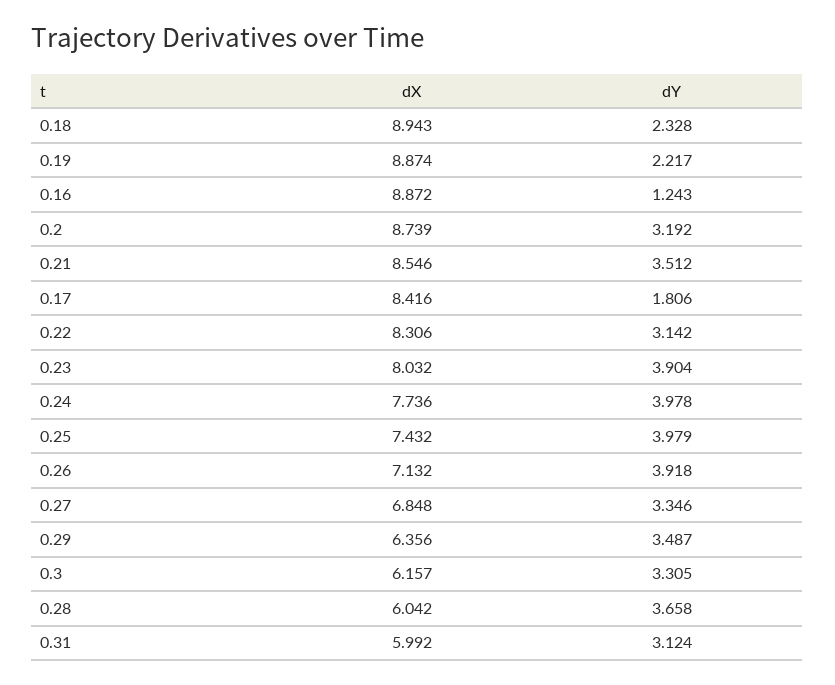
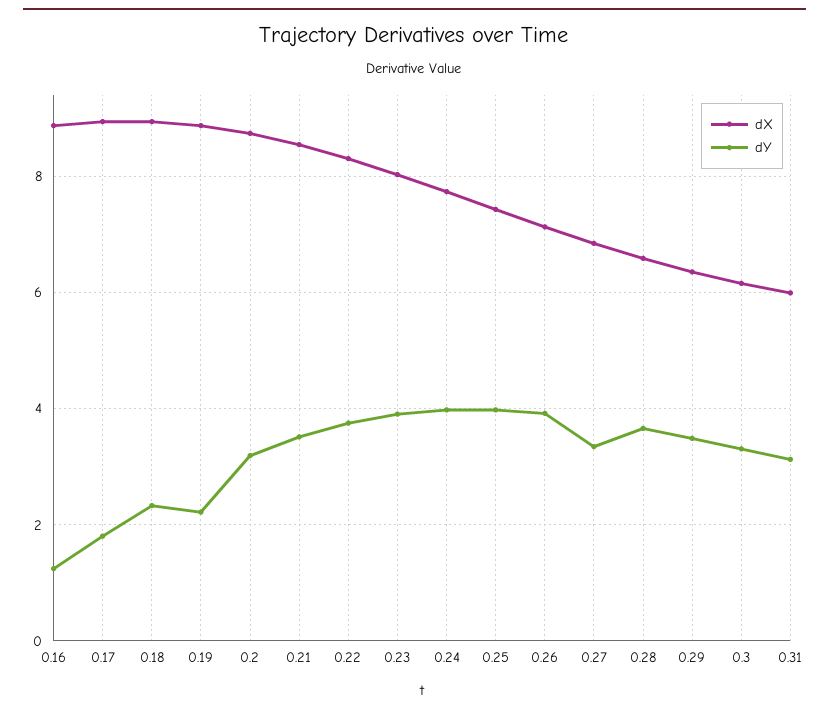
  {
    "dX": {
      "0.18": 8.943,
      "0.19": 8.874,
      "0.16": 8.872,
      "0.2": 8.739,
      "0.21": 8.546,
-     "0.17": 8.416,
+     "0.17": 9,
      "0.22": 8.306,
      "0.23": 8.032,
      "0.24": 7.736,
      "0.25": 7.432,
      "0.26": 7.132,
      "0.27": 6.848,
      "0.29": 6.356,
      "0.3": 6.157,
-     "0.28": 6.042,
+     "0.28": 6.6,
      "0.31": 5.992
    },
    "dY": {
      "0.18": 2.328,
      "0.19": 2.217,
      "0.16": 1.243,
      "0.2": 3.192,
      "0.21": 3.512,
      "0.17": 1.806,
-     "0.22": 3.142,
+     "0.22": 3.8,
      "0.23": 3.904,
      "0.24": 3.978,
      "0.25": 3.979,
      "0.26": 3.918,
      "0.27": 3.346,
      "0.29": 3.487,
      "0.3": 3.305,
      "0.28": 3.658,
      "0.31": 3.124
    }
  }

